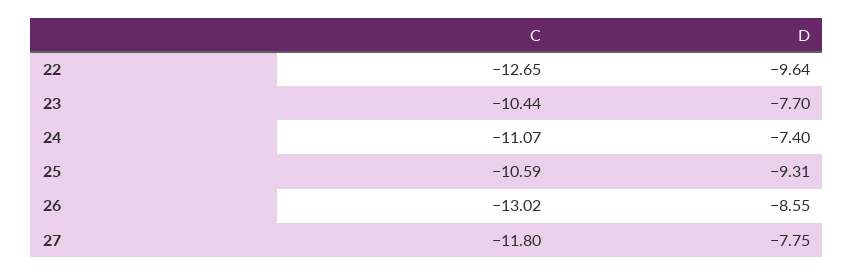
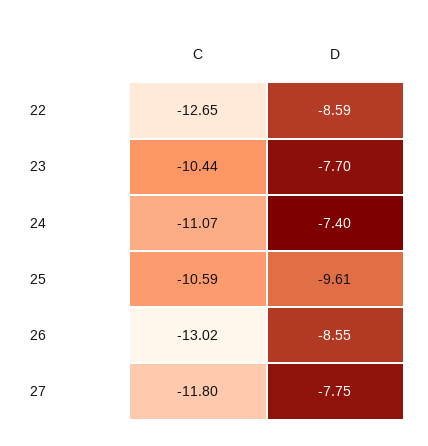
  {
    "C": {
      "22": -12.65,
      "23": -10.44,
      "24": -11.07,
      "25": -10.59,
      "26": -13.02,
      "27": -11.8
    },
    "D": {
-     "22": -9.64,
+     "22": -8.59,
      "23": -7.7,
      "24": -7.4,
-     "25": -9.31,
+     "25": -9.61,
      "26": -8.55,
      "27": -7.75
    }
  }

